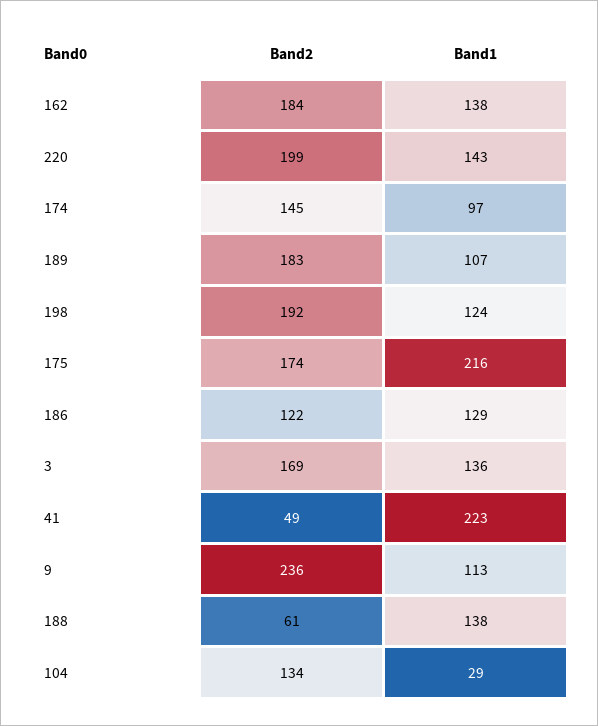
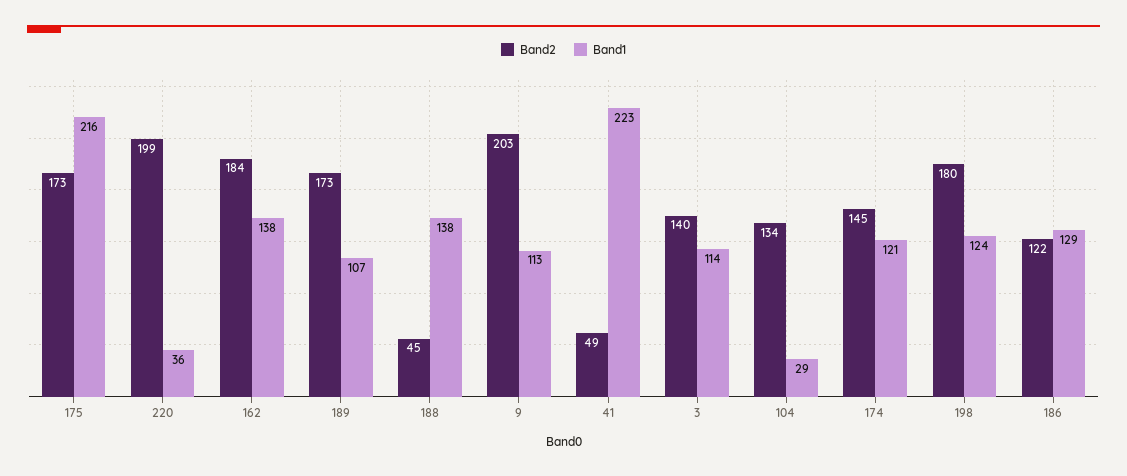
  {
    "Band2": {
      "162": 184,
      "220": 199,
      "174": 145,
-     "189": 183,
+     "189": 173,
-     "198": 192,
+     "198": 180,
-     "175": 174,
+     "175": 173,
      "186": 122,
-     "3": 169,
+     "3": 140,
      "41": 49,
-     "9": 236,
+     "9": 203,
-     "188": 61,
+     "188": 45,
      "104": 134
    },
    "Band1": {
      "162": 138,
-     "220": 143,
+     "220": 36,
-     "174": 97,
+     "174": 121,
      "189": 107,
      "198": 124,
      "175": 216,
      "186": 129,
-     "3": 136,
+     "3": 114,
      "41": 223,
      "9": 113,
      "188": 138,
      "104": 29
    }
  }

